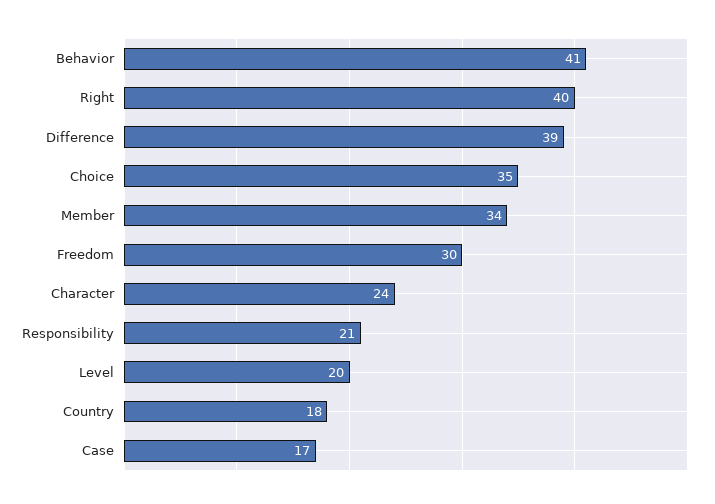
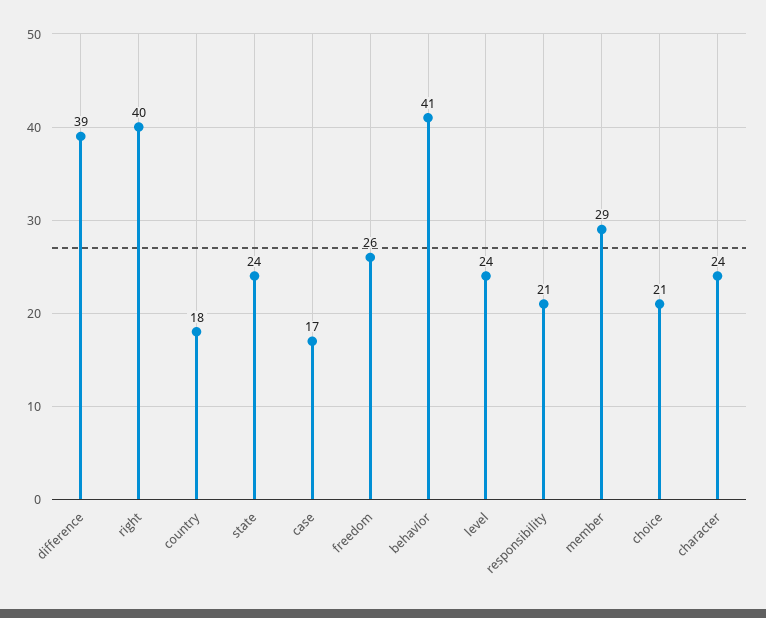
  {
    "Behavior": 41,
    "Right": 40,
    "Difference": 39,
-   "Choice": 35,
+   "Choice": 21,
-   "Member": 34,
+   "Member": 29,
-   "Freedom": 30,
+   "Freedom": 26,
    "Character": 24,
    "Responsibility": 21,
-   "Level": 20,
+   "Level": 24,
    "Country": 18,
-   "Case": 17
+   "Case": 17,
+   "state": 24
  }

